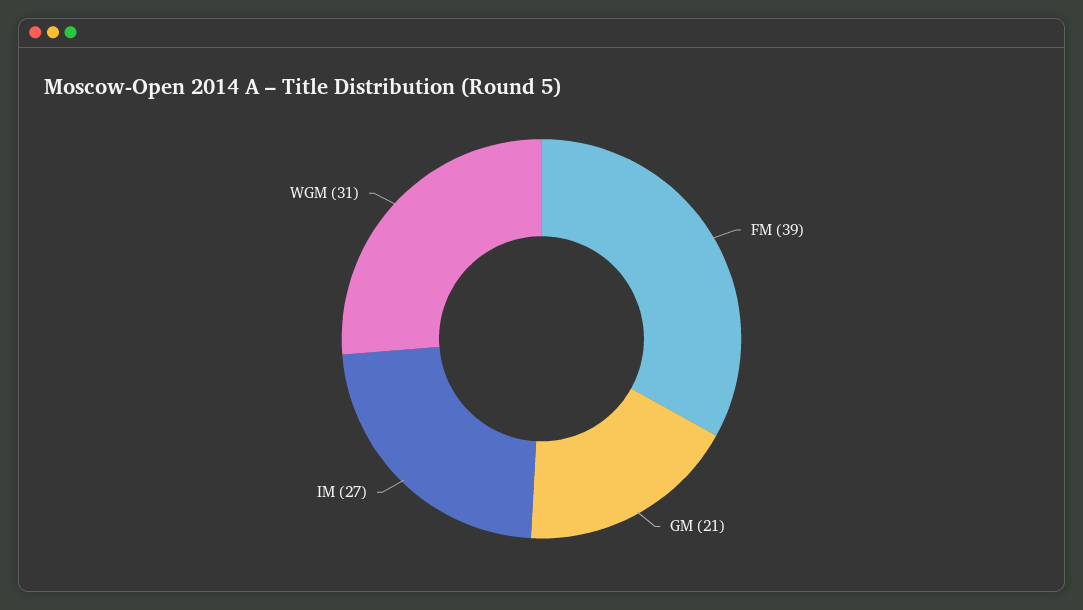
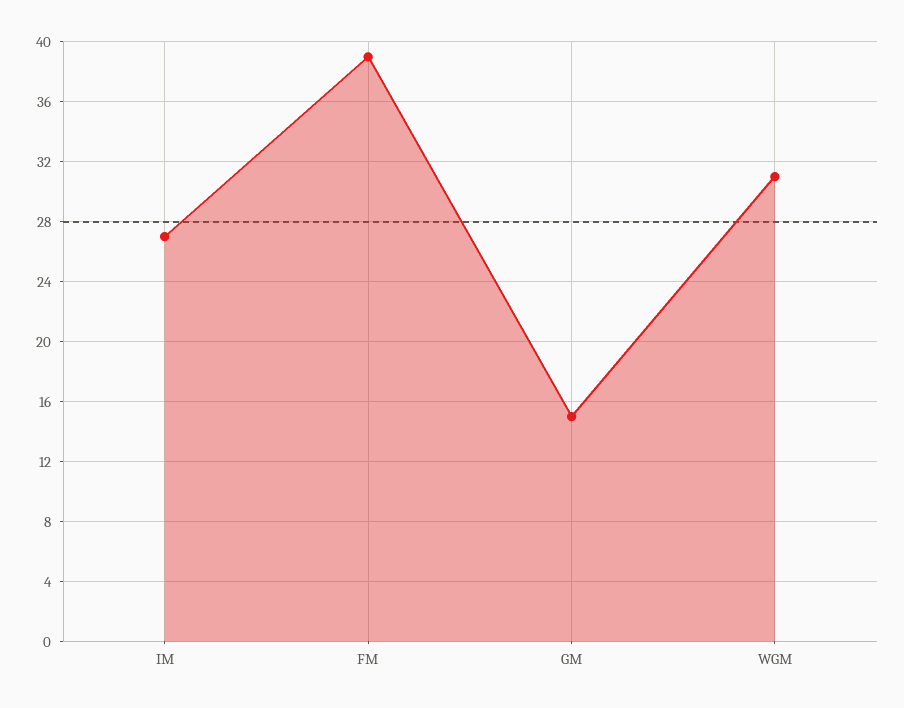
  {
    "FM": 39,
-   "GM": 21,
+   "GM": 15,
    "IM": 27,
    "WGM": 31
  }

